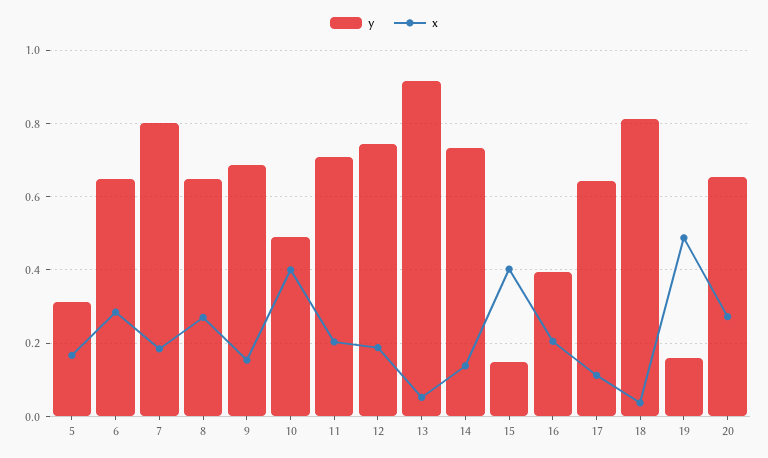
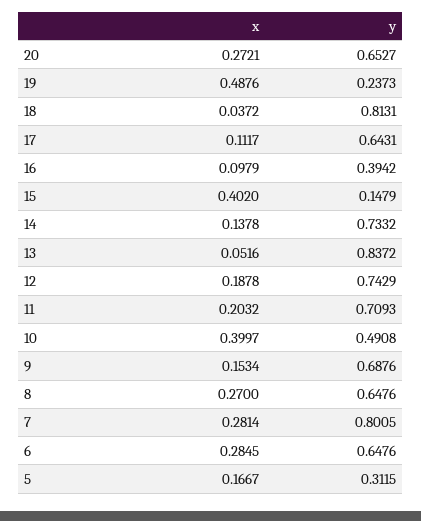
  {
    "y": {
      "5": 0.3115,
      "6": 0.6476,
      "7": 0.8005,
      "8": 0.6476,
      "9": 0.6876,
      "10": 0.4908,
      "11": 0.7093,
      "12": 0.7429,
-     "13": 0.92,
+     "13": 0.8372,
      "14": 0.7332,
      "15": 0.1479,
      "16": 0.3942,
      "17": 0.6431,
      "18": 0.8131,
-     "19": 0.16,
+     "19": 0.2373,
      "20": 0.6527
    },
    "x": {
      "5": 0.1667,
      "6": 0.2845,
-     "7": 0.18,
+     "7": 0.2814,
      "8": 0.27,
      "9": 0.1534,
      "10": 0.3997,
      "11": 0.2032,
      "12": 0.1878,
      "13": 0.0516,
      "14": 0.1378,
      "15": 0.402,
-     "16": 0.2,
+     "16": 0.0979,
      "17": 0.1117,
      "18": 0.0372,
      "19": 0.4876,
      "20": 0.2721
    }
  }

